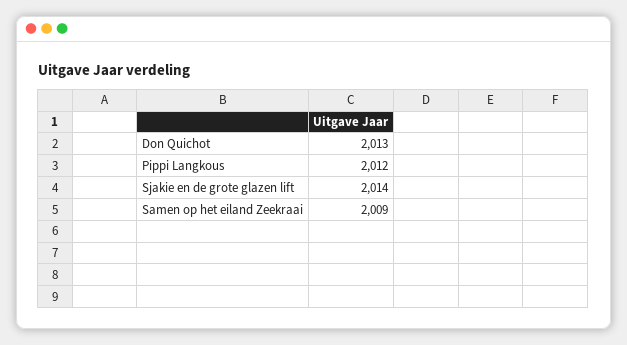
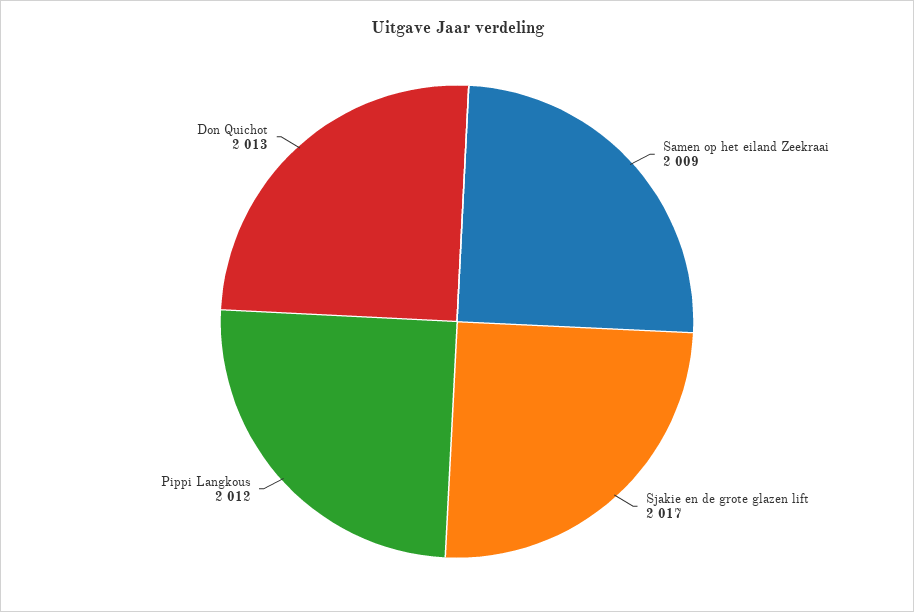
  {
    "Don Quichot": 2013,
    "Pippi Langkous": 2012,
-   "Sjakie en de grote glazen lift": 2014,
+   "Sjakie en de grote glazen lift": 2017,
    "Samen op het eiland Zeekraai": 2009
  }

